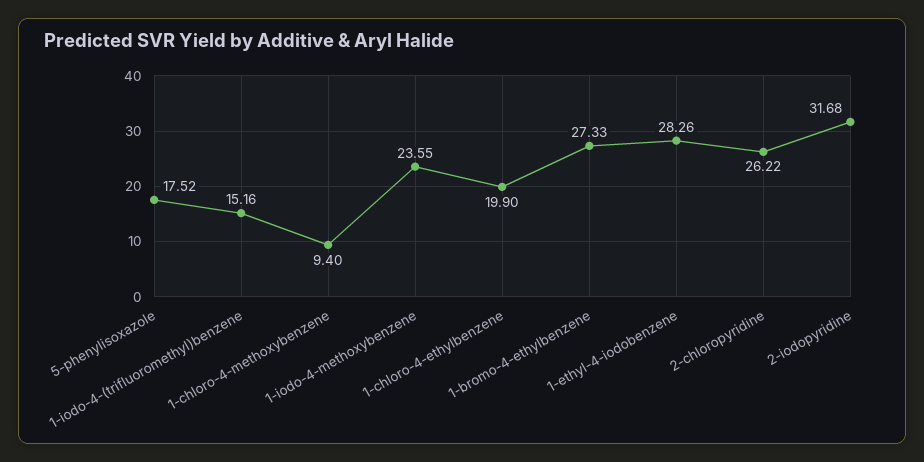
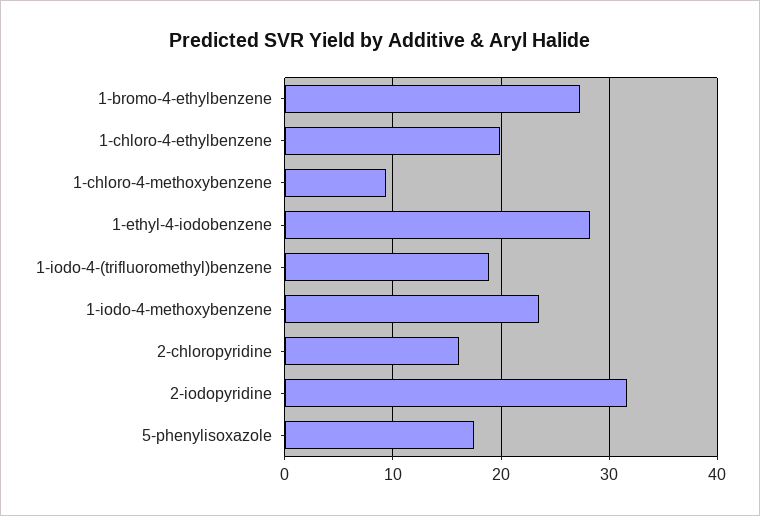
  {
    "5-phenylisoxazole": 17.52,
-   "1-iodo-4-(trifluoromethyl)benzene": 15.16,
+   "1-iodo-4-(trifluoromethyl)benzene": 19,
    "1-chloro-4-methoxybenzene": 9.4,
    "1-iodo-4-methoxybenzene": 23.55,
    "1-chloro-4-ethylbenzene": 19.9,
    "1-bromo-4-ethylbenzene": 27.33,
    "1-ethyl-4-iodobenzene": 28.26,
-   "2-chloropyridine": 26.22,
+   "2-chloropyridine": 16,
    "2-iodopyridine": 31.68
  }

